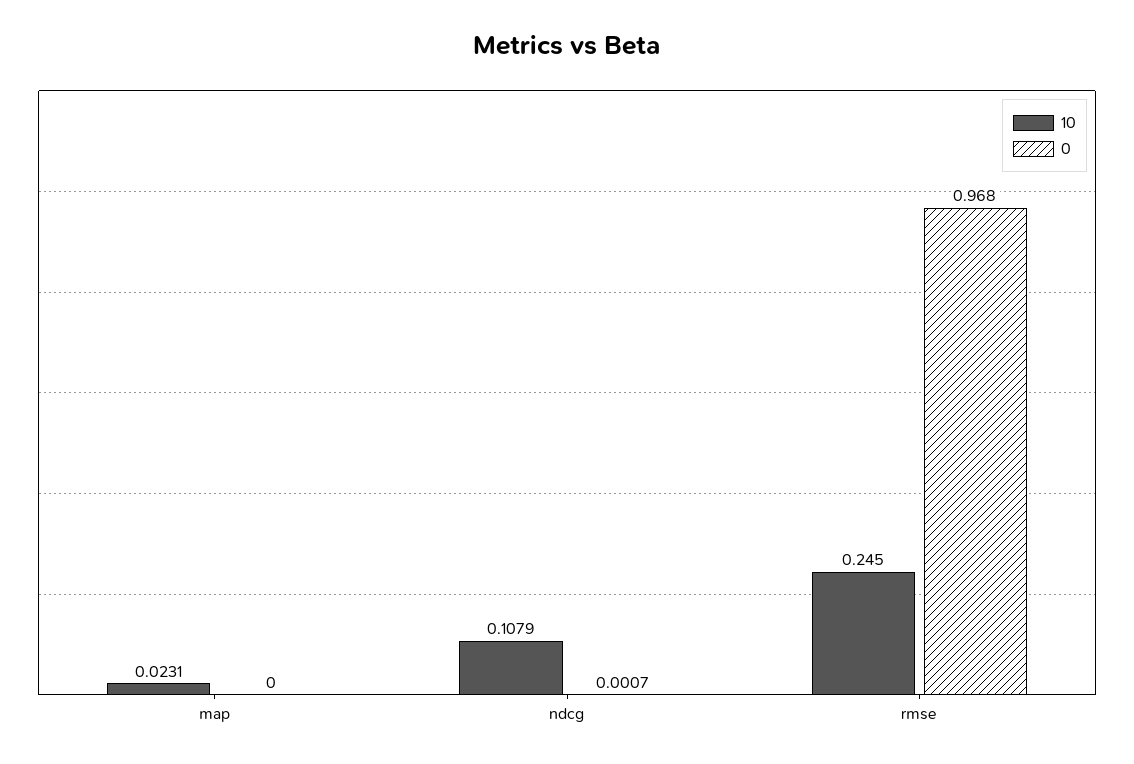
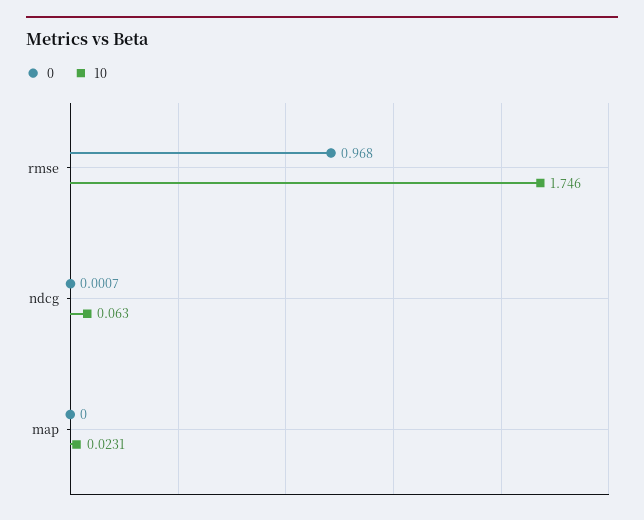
  {
    "10": {
      "map": 0.0231,
-     "ndcg": 0.1079,
+     "ndcg": 0.063,
-     "rmse": 0.245
+     "rmse": 1.746
    },
    "0": {
      "map": 0,
      "ndcg": 0.0007,
      "rmse": 0.968
    }
  }

